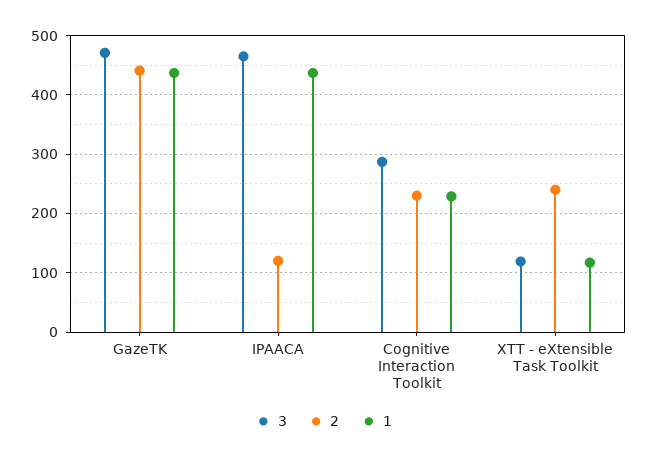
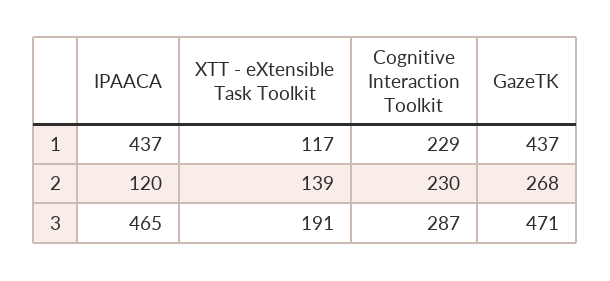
  {
    "3": {
      "GazeTK": 471,
      "IPAACA": 465,
      "Cognitive Interaction Toolkit": 287,
-     "XTT - eXtensible Task Toolkit": 120
+     "XTT - eXtensible Task Toolkit": 191
    },
    "2": {
-     "GazeTK": 440,
+     "GazeTK": 268,
      "IPAACA": 120,
      "Cognitive Interaction Toolkit": 230,
-     "XTT - eXtensible Task Toolkit": 240
+     "XTT - eXtensible Task Toolkit": 139
    },
    "1": {
      "GazeTK": 437,
      "IPAACA": 437,
      "Cognitive Interaction Toolkit": 229,
      "XTT - eXtensible Task Toolkit": 117
    }
  }

